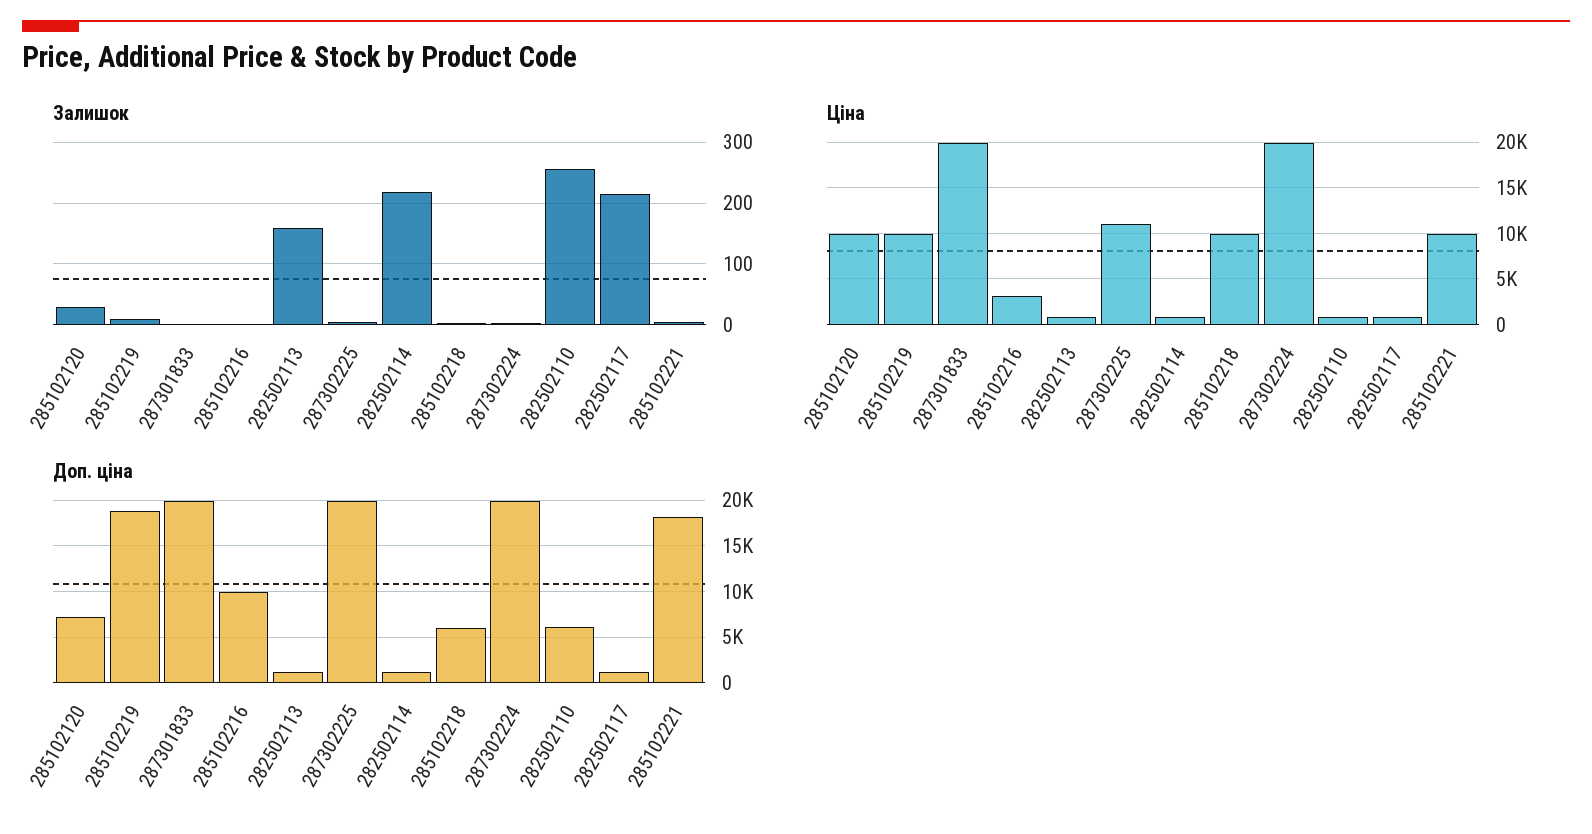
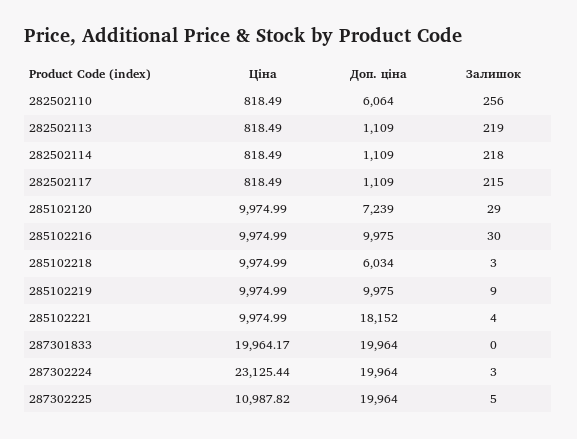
  {
    "Залишок": {
      "285102120": 29,
      "285102219": 9,
      "287301833": 0,
-     "285102216": 0,
+     "285102216": 30,
-     "282502113": 160,
+     "282502113": 219,
      "287302225": 5,
      "282502114": 218,
      "285102218": 3,
      "287302224": 3,
      "282502110": 256,
      "282502117": 215,
      "285102221": 4
    },
    "Ціна": {
      "285102120": 9974.99,
      "285102219": 9974.99,
      "287301833": 19964.17,
-     "285102216": 3000,
+     "285102216": 9974.99,
      "282502113": 818.49,
      "287302225": 10987.82,
      "282502114": 818.49,
      "285102218": 9974.99,
-     "287302224": 20000,
+     "287302224": 23125.44,
      "282502110": 818.49,
      "282502117": 818.49,
      "285102221": 9974.99
    },
    "Доп. ціна": {
      "285102120": 7239,
-     "285102219": 19000,
+     "285102219": 9975,
      "287301833": 19964,
      "285102216": 9975,
      "282502113": 1109,
      "287302225": 19964,
      "282502114": 1109,
      "285102218": 6034,
      "287302224": 19964,
      "282502110": 6064,
      "282502117": 1109,
      "285102221": 18152
    }
  }

